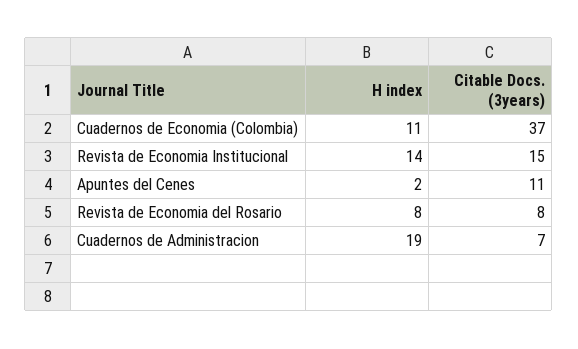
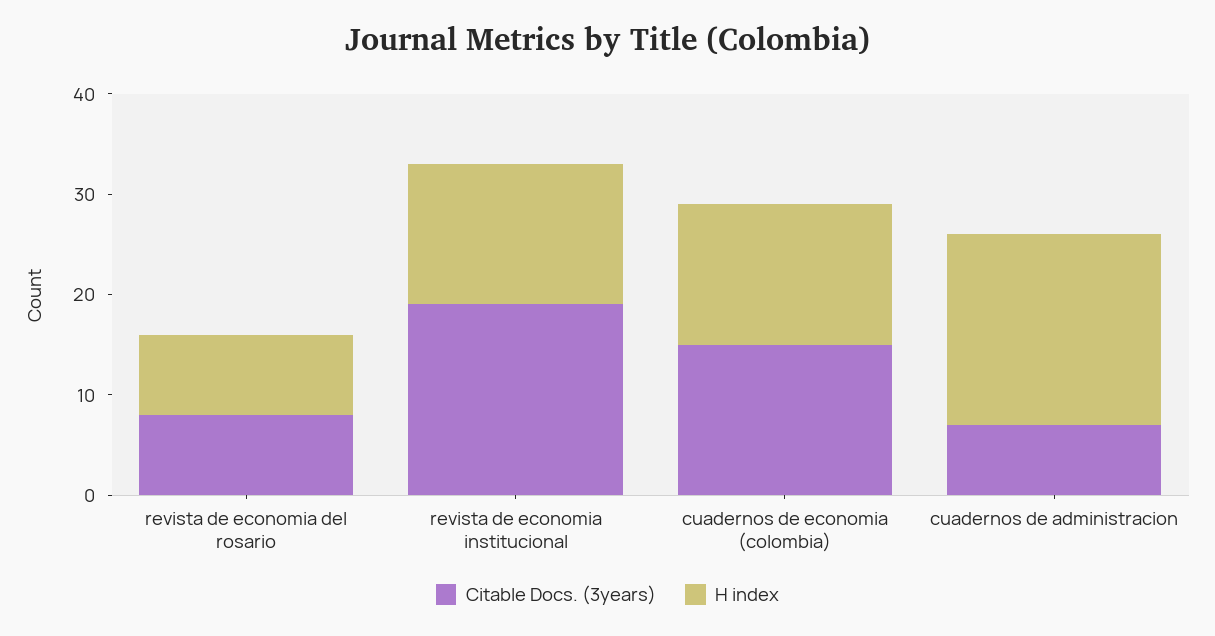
  {
    "H index": {
-     "Cuadernos de Economia (Colombia)": 11,
+     "Cuadernos de Economia (Colombia)": 14,
      "Revista de Economia Institucional": 14,
-     "Apuntes del Cenes": 2,
      "Revista de Economia del Rosario": 8,
      "Cuadernos de Administracion": 19
    },
    "Citable Docs. (3years)": {
-     "Cuadernos de Economia (Colombia)": 37,
+     "Cuadernos de Economia (Colombia)": 15,
-     "Revista de Economia Institucional": 15,
+     "Revista de Economia Institucional": 19,
-     "Apuntes del Cenes": 11,
      "Revista de Economia del Rosario": 8,
      "Cuadernos de Administracion": 7
    }
  }

